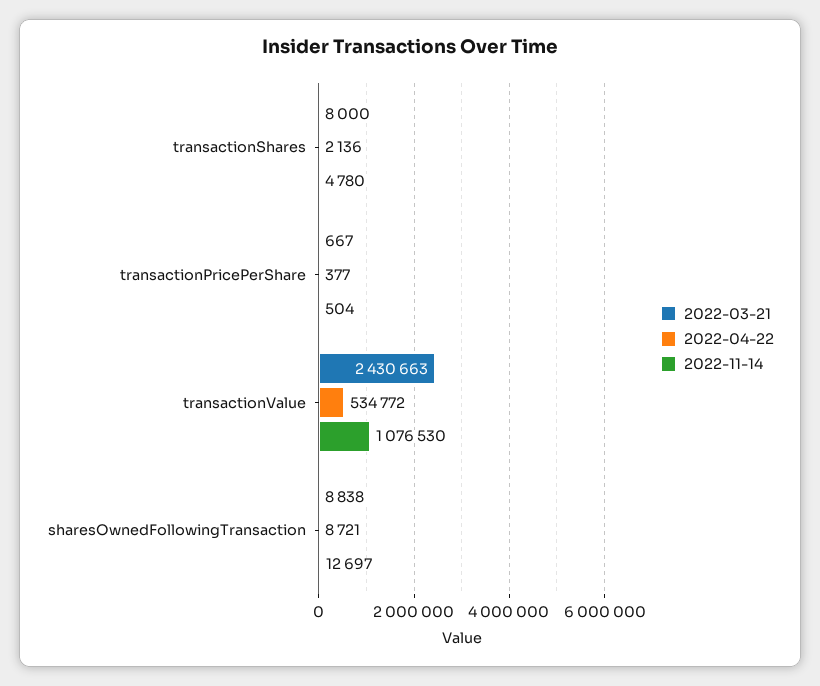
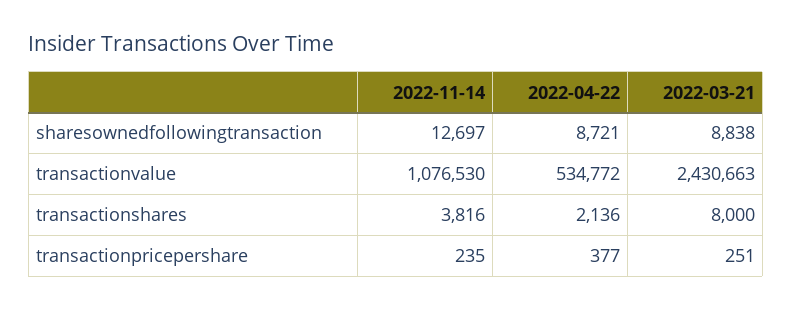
  {
    "2022-03-21": {
      "transactionShares": 8000,
-     "transactionPricePerShare": 667,
+     "transactionPricePerShare": 251,
      "transactionValue": 2430663,
      "sharesOwnedFollowingTransaction": 8838
    },
    "2022-04-22": {
      "transactionShares": 2136,
      "transactionPricePerShare": 377,
      "transactionValue": 534772,
      "sharesOwnedFollowingTransaction": 8721
    },
    "2022-11-14": {
-     "transactionShares": 4780,
+     "transactionShares": 3816,
-     "transactionPricePerShare": 504,
+     "transactionPricePerShare": 235,
      "transactionValue": 1076530,
      "sharesOwnedFollowingTransaction": 12697
    }
  }

